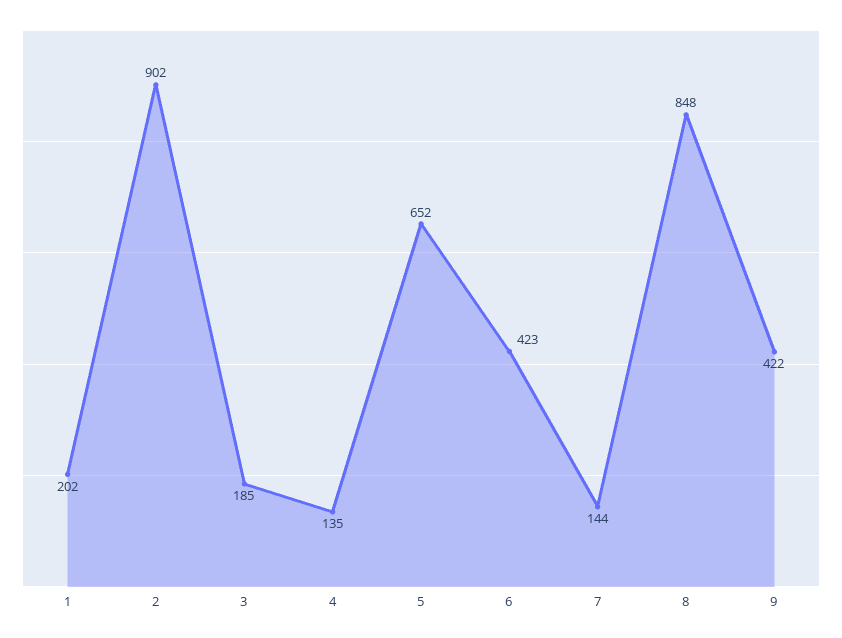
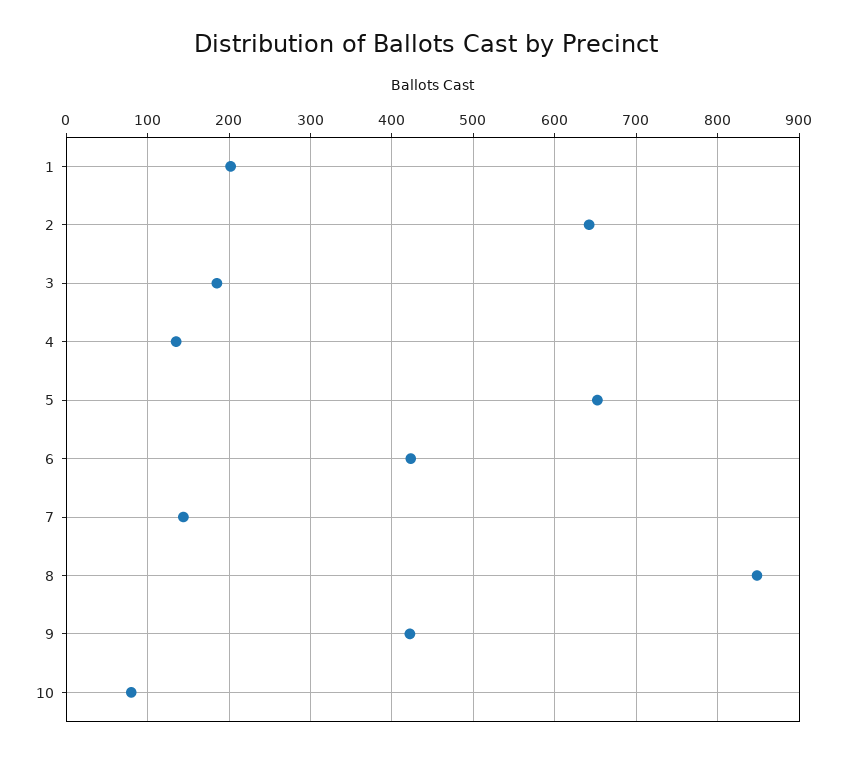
  {
    "1": 202,
-   "2": 902,
+   "2": 640,
    "3": 185,
    "4": 135,
    "5": 652,
    "6": 423,
    "7": 144,
    "8": 848,
-   "9": 422
+   "9": 422,
+   "10": 80
  }

